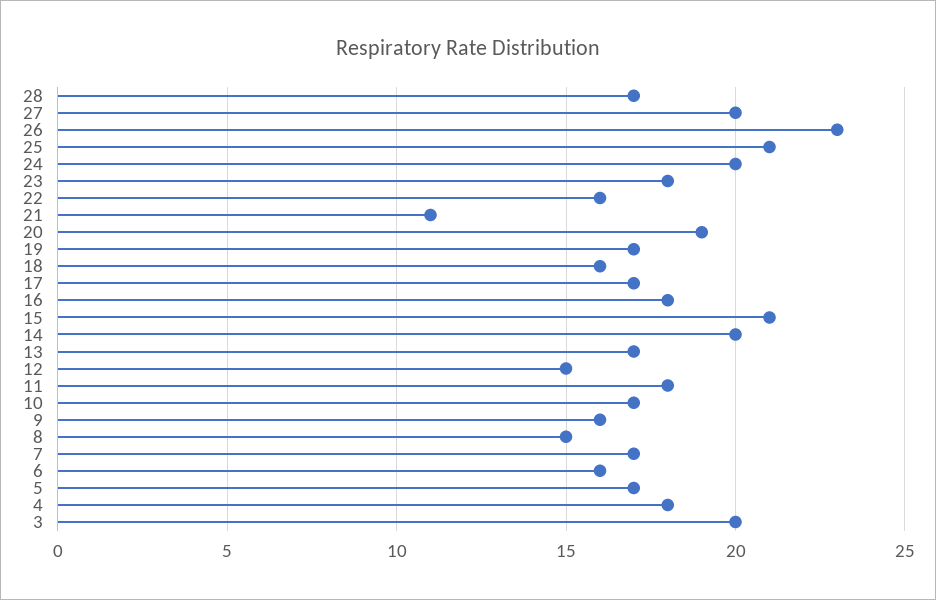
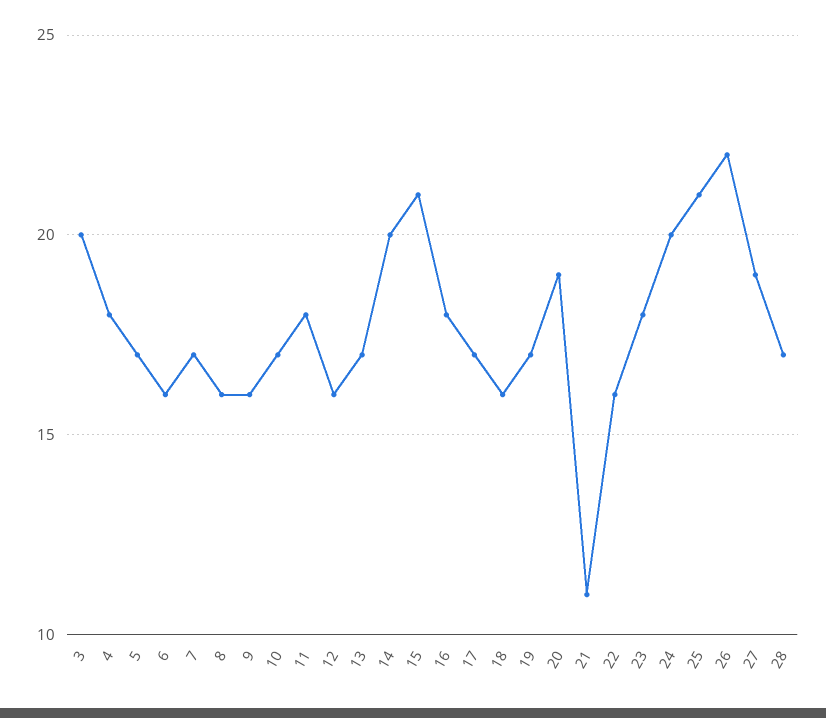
  {
    "28": 17,
-   "27": 20,
+   "27": 19,
-   "26": 23,
+   "26": 22,
    "25": 21,
    "24": 20,
    "23": 18,
    "22": 16,
    "21": 11,
    "20": 19,
    "19": 17,
    "18": 16,
    "17": 17,
    "16": 18,
    "15": 21,
    "14": 20,
    "13": 17,
-   "12": 15,
+   "12": 16,
    "11": 18,
    "10": 17,
    "9": 16,
-   "8": 15,
+   "8": 16,
    "7": 17,
    "6": 16,
    "5": 17,
    "4": 18,
    "3": 20
  }

